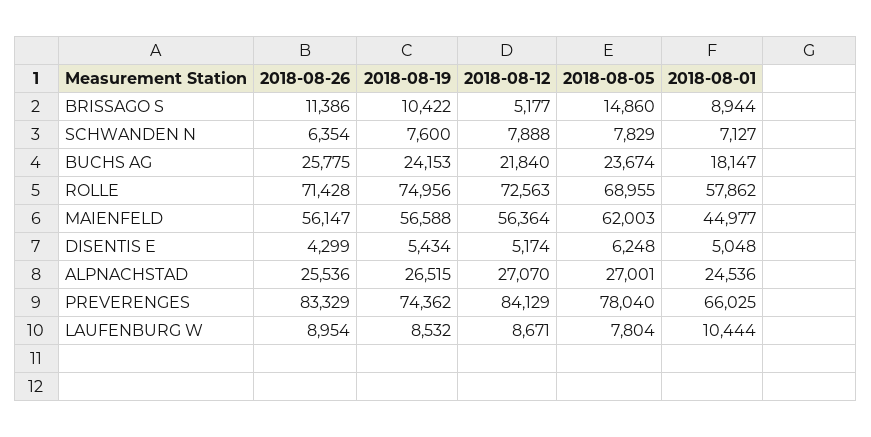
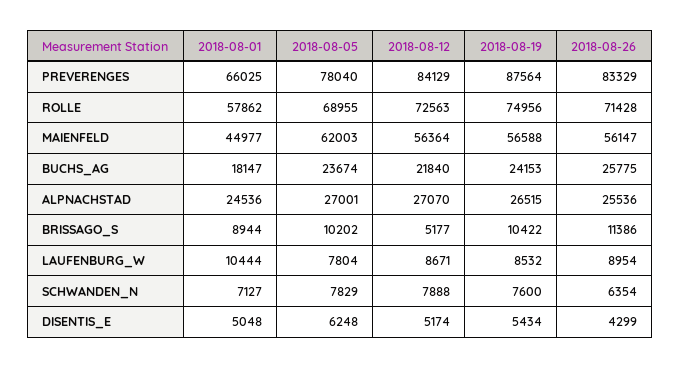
  {
    "2018-08-26": {
      "BRISSAGO S": 11386,
      "SCHWANDEN N": 6354,
      "BUCHS AG": 25775,
      "ROLLE": 71428,
      "MAIENFELD": 56147,
      "DISENTIS E": 4299,
      "ALPNACHSTAD": 25536,
      "PREVERENGES": 83329,
      "LAUFENBURG W": 8954
    },
    "2018-08-19": {
      "BRISSAGO S": 10422,
      "SCHWANDEN N": 7600,
      "BUCHS AG": 24153,
      "ROLLE": 74956,
      "MAIENFELD": 56588,
      "DISENTIS E": 5434,
      "ALPNACHSTAD": 26515,
-     "PREVERENGES": 74362,
+     "PREVERENGES": 87564,
      "LAUFENBURG W": 8532
    },
    "2018-08-12": {
      "BRISSAGO S": 5177,
      "SCHWANDEN N": 7888,
      "BUCHS AG": 21840,
      "ROLLE": 72563,
      "MAIENFELD": 56364,
      "DISENTIS E": 5174,
      "ALPNACHSTAD": 27070,
      "PREVERENGES": 84129,
      "LAUFENBURG W": 8671
    },
    "2018-08-05": {
-     "BRISSAGO S": 14860,
+     "BRISSAGO S": 10202,
      "SCHWANDEN N": 7829,
      "BUCHS AG": 23674,
      "ROLLE": 68955,
      "MAIENFELD": 62003,
      "DISENTIS E": 6248,
      "ALPNACHSTAD": 27001,
      "PREVERENGES": 78040,
      "LAUFENBURG W": 7804
    },
    "2018-08-01": {
      "BRISSAGO S": 8944,
      "SCHWANDEN N": 7127,
      "BUCHS AG": 18147,
      "ROLLE": 57862,
      "MAIENFELD": 44977,
      "DISENTIS E": 5048,
      "ALPNACHSTAD": 24536,
      "PREVERENGES": 66025,
      "LAUFENBURG W": 10444
    }
  }

